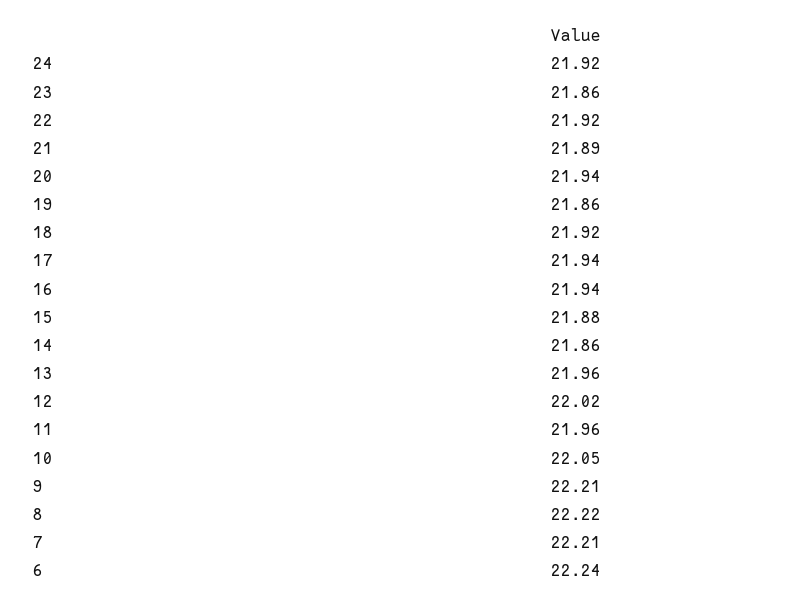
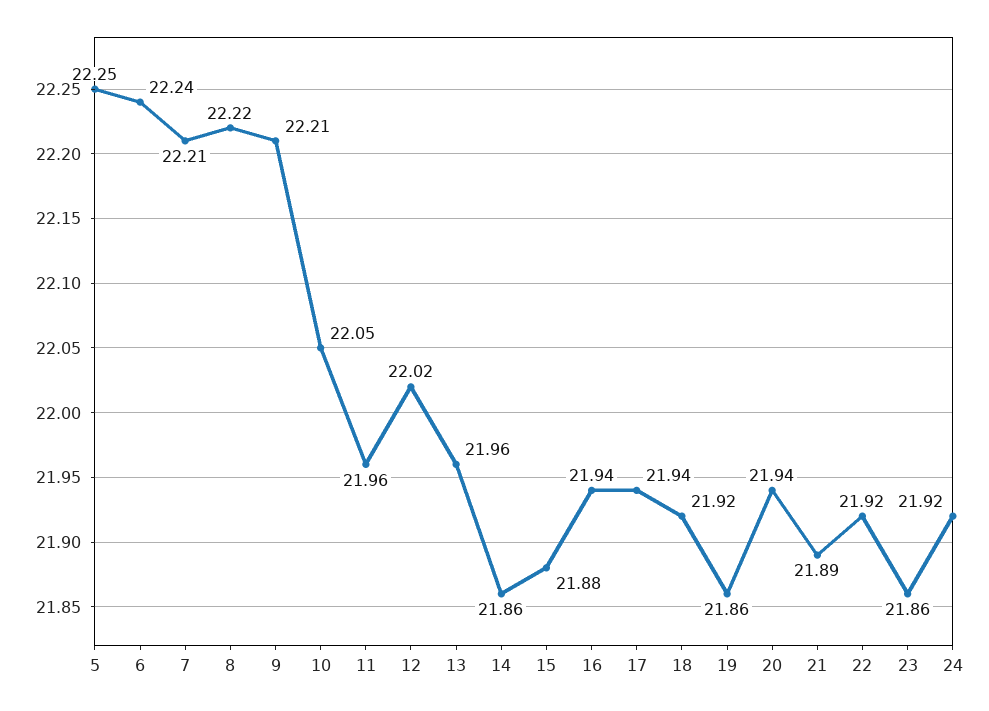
  {
    "24": 21.92,
    "23": 21.86,
    "22": 21.92,
    "21": 21.89,
    "20": 21.94,
    "19": 21.86,
    "18": 21.92,
    "17": 21.94,
    "16": 21.94,
    "15": 21.88,
    "14": 21.86,
    "13": 21.96,
    "12": 22.02,
    "11": 21.96,
    "10": 22.05,
    "9": 22.21,
    "8": 22.22,
    "7": 22.21,
-   "6": 22.24
+   "6": 22.24,
+   "5": 22.25
  }

